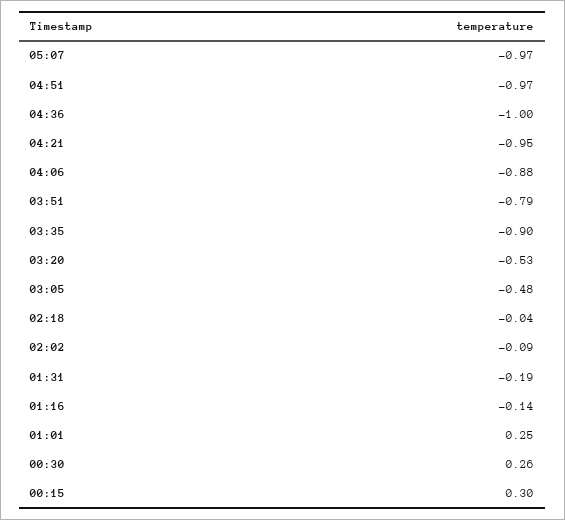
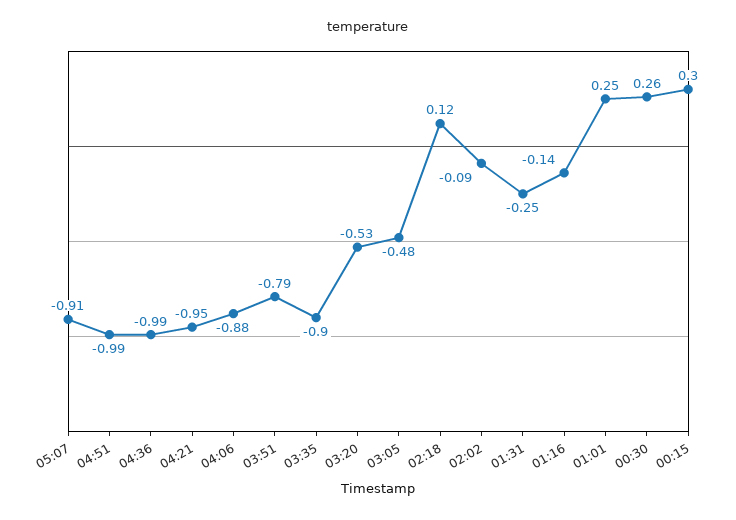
  {
-   "05:07": -0.97,
+   "05:07": -0.91,
-   "04:51": -0.97,
+   "04:51": -0.99,
-   "04:36": -1,
+   "04:36": -0.99,
    "04:21": -0.95,
    "04:06": -0.88,
    "03:51": -0.79,
    "03:35": -0.9,
    "03:20": -0.53,
    "03:05": -0.48,
-   "02:18": -0.04,
+   "02:18": 0.12,
    "02:02": -0.09,
-   "01:31": -0.19,
+   "01:31": -0.25,
    "01:16": -0.14,
    "01:01": 0.25,
    "00:30": 0.26,
    "00:15": 0.3
  }

